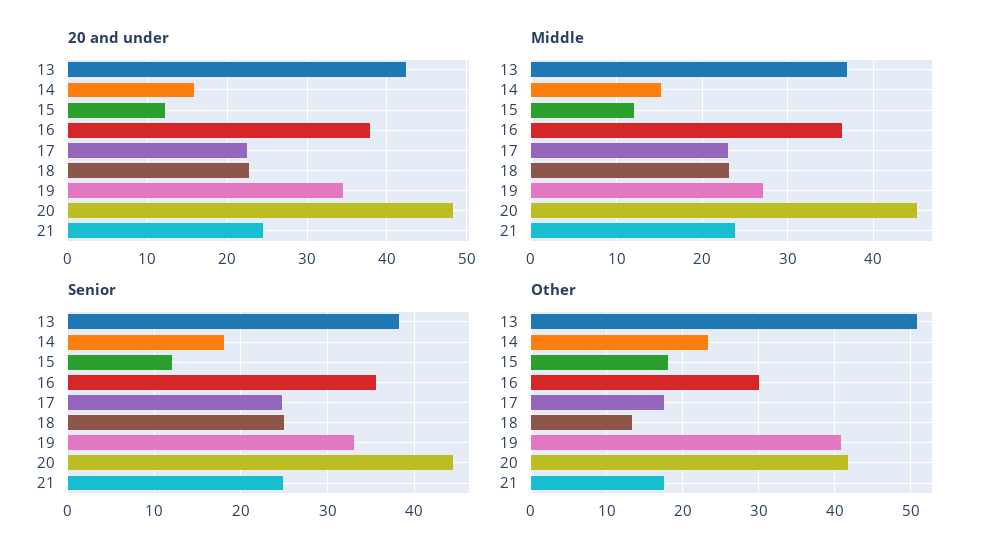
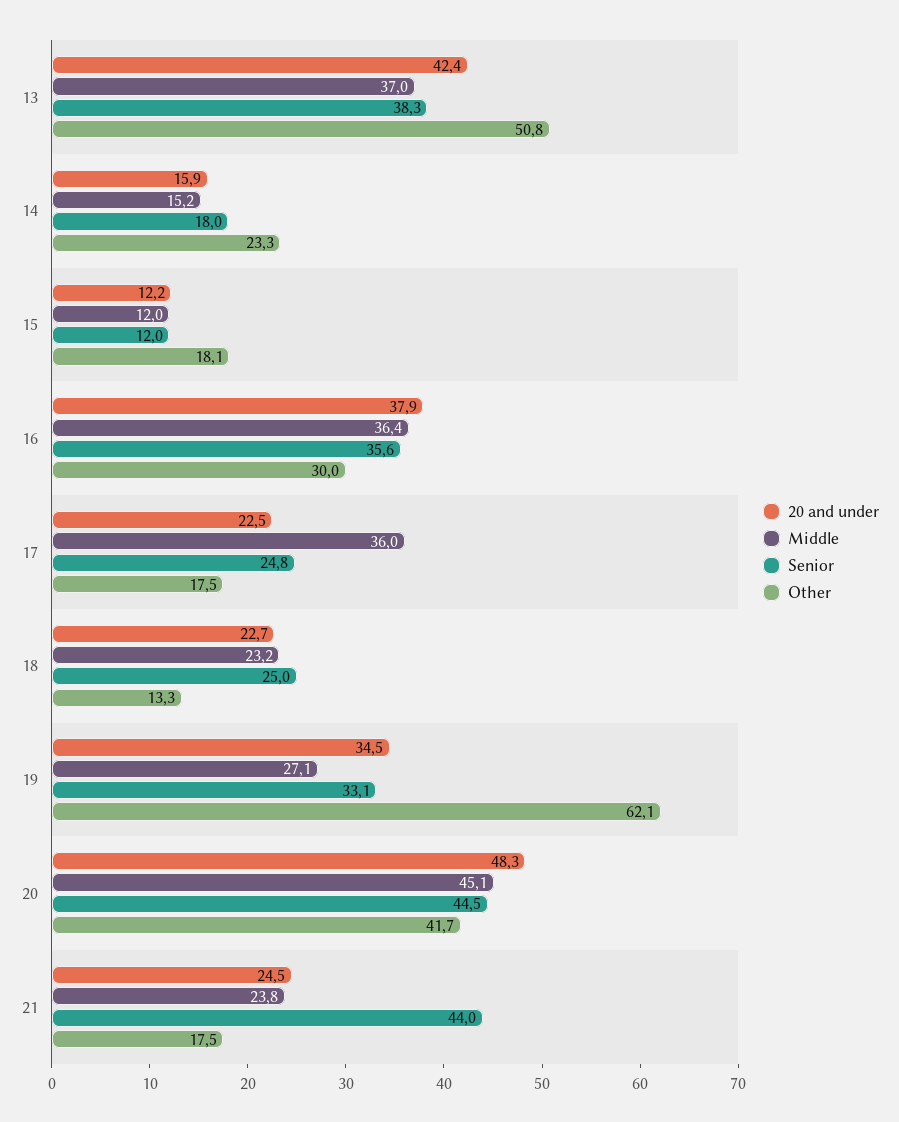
  {
    "20 and under": {
      "13": 42.4,
      "14": 15.9,
      "15": 12.2,
      "16": 37.9,
      "17": 22.5,
      "18": 22.7,
      "19": 34.5,
      "20": 48.3,
      "21": 24.5
    },
    "Middle": {
      "13": 37,
      "14": 15.2,
      "15": 12,
      "16": 36.4,
-     "17": 23,
+     "17": 36,
      "18": 23.2,
      "19": 27.1,
      "20": 45.1,
      "21": 23.8
    },
    "Senior": {
      "13": 38.3,
      "14": 18,
      "15": 12,
      "16": 35.6,
      "17": 24.8,
      "18": 25,
      "19": 33.1,
      "20": 44.5,
-     "21": 25
+     "21": 44
    },
    "Other": {
      "13": 50.8,
      "14": 23.3,
      "15": 18.1,
      "16": 30,
      "17": 17.5,
      "18": 13.3,
-     "19": 41,
+     "19": 62.1,
      "20": 41.7,
      "21": 17.5
    }
  }

